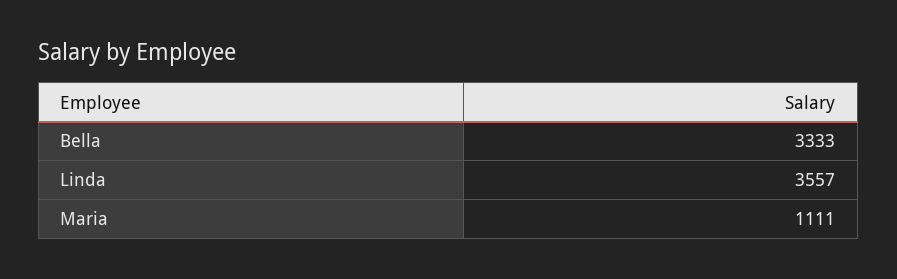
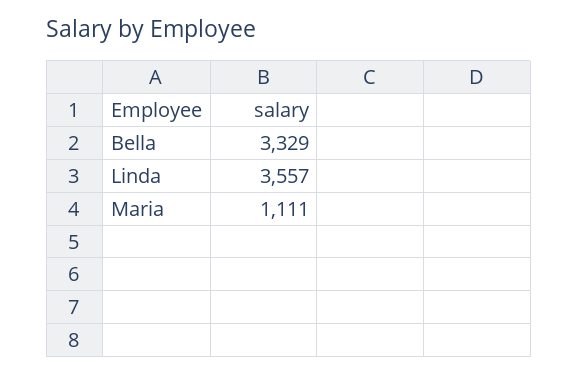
  {
-   "Bella": 3333,
+   "Bella": 3329,
    "Linda": 3557,
    "Maria": 1111
  }

